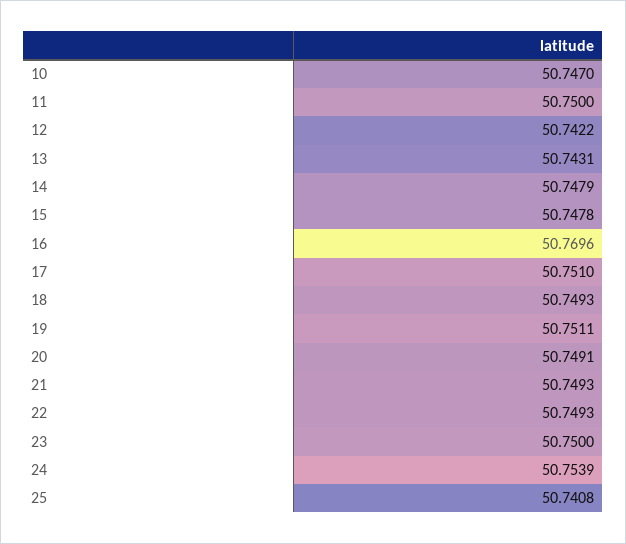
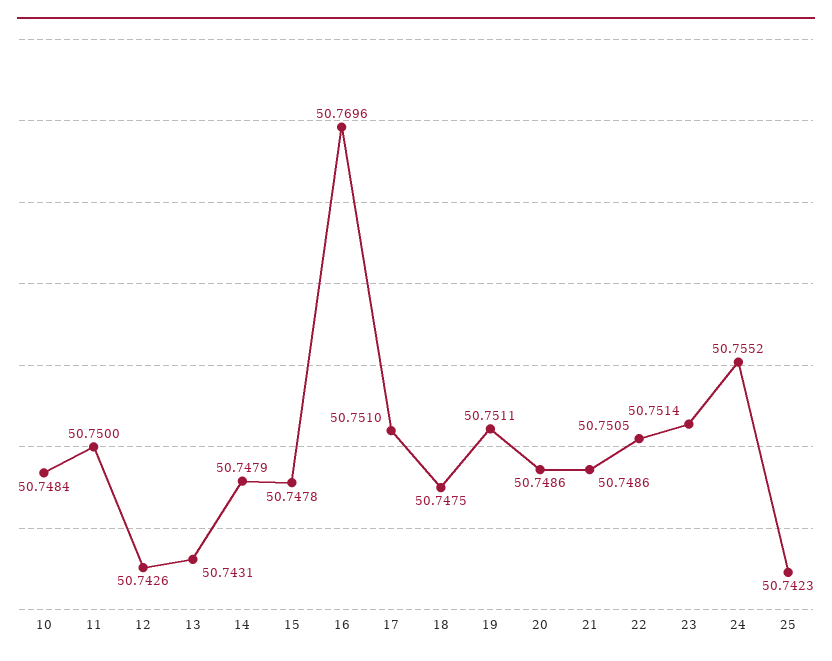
  {
-   "10": 50.747,
+   "10": 50.7484,
    "11": 50.75,
-   "12": 50.7422,
+   "12": 50.7426,
    "13": 50.7431,
    "14": 50.7479,
    "15": 50.7478,
    "16": 50.7696,
    "17": 50.751,
-   "18": 50.7493,
+   "18": 50.7475,
    "19": 50.7511,
-   "20": 50.7491,
+   "20": 50.7486,
-   "21": 50.7493,
+   "21": 50.7486,
-   "22": 50.7493,
+   "22": 50.7505,
-   "23": 50.75,
+   "23": 50.7514,
-   "24": 50.7539,
+   "24": 50.7552,
-   "25": 50.7408
+   "25": 50.7423
  }

